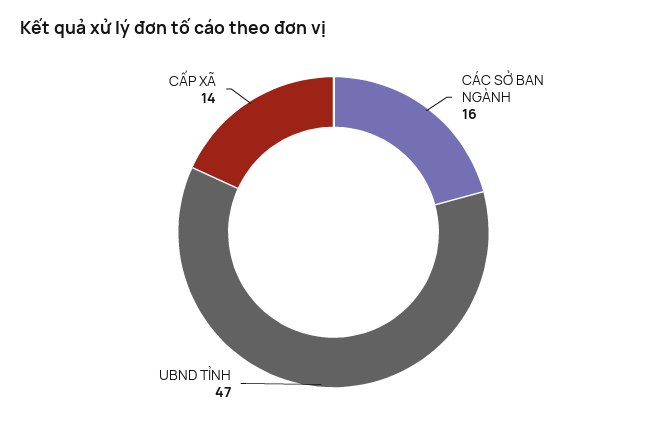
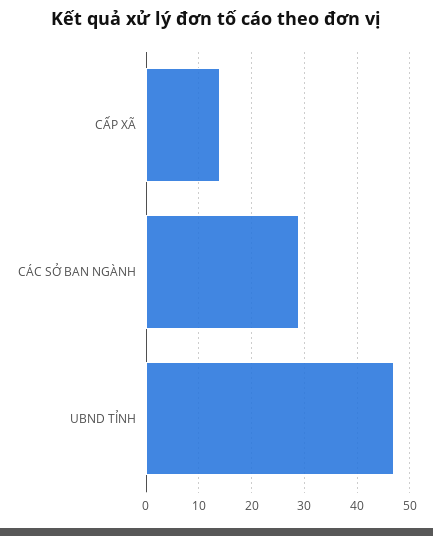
  {
-   "CÁC SỞ BAN NGÀNH": 16,
+   "CÁC SỞ BAN NGÀNH": 30,
    "UBND TỈNH": 47,
    "CẤP XÃ": 14
  }

